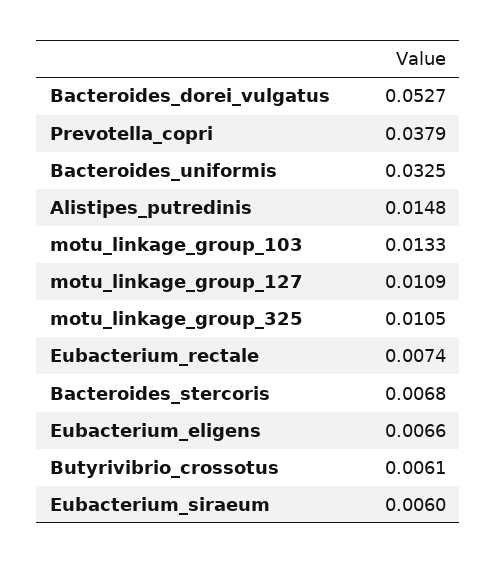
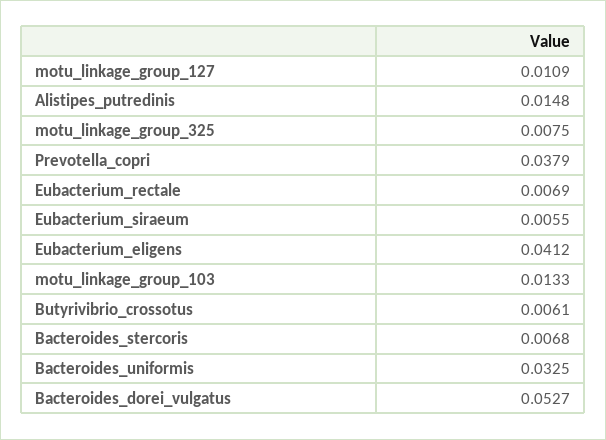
  {
    "Bacteroides_dorei_vulgatus": 0.0527,
    "Prevotella_copri": 0.0379,
    "Bacteroides_uniformis": 0.0325,
    "Alistipes_putredinis": 0.0148,
    "motu_linkage_group_103": 0.0133,
    "motu_linkage_group_127": 0.0109,
-   "motu_linkage_group_325": 0.0105,
+   "motu_linkage_group_325": 0.0075,
-   "Eubacterium_rectale": 0.0074,
+   "Eubacterium_rectale": 0.0069,
    "Bacteroides_stercoris": 0.0068,
-   "Eubacterium_eligens": 0.0066,
+   "Eubacterium_eligens": 0.0412,
    "Butyrivibrio_crossotus": 0.0061,
-   "Eubacterium_siraeum": 0.006
+   "Eubacterium_siraeum": 0.0055
  }

